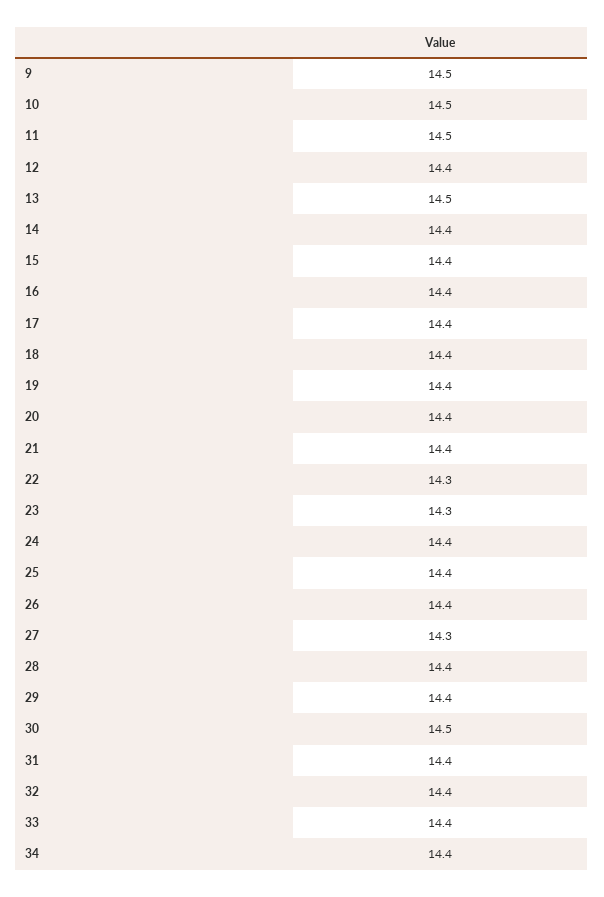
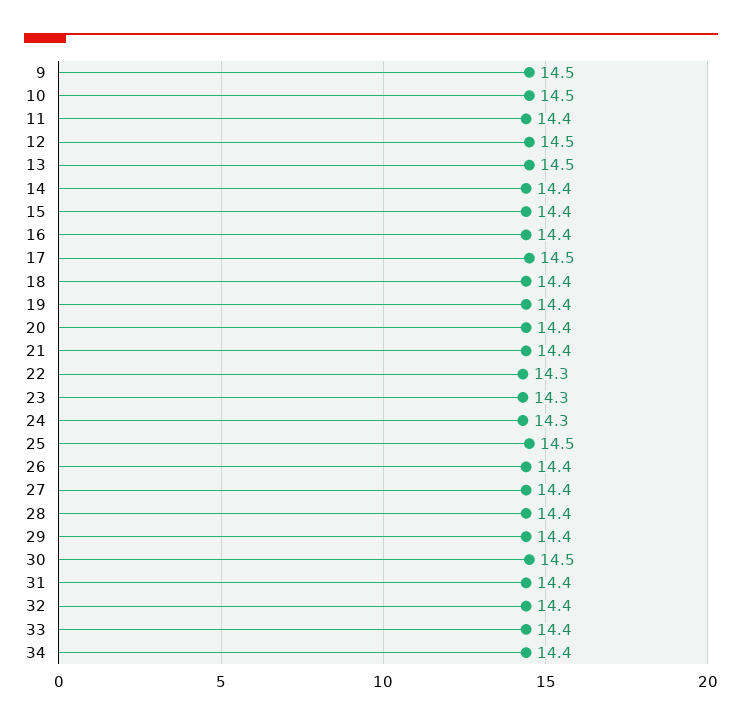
  {
    "9": 14.5,
    "10": 14.5,
-   "11": 14.5,
+   "11": 14.4,
-   "12": 14.4,
+   "12": 14.5,
    "13": 14.5,
    "14": 14.4,
    "15": 14.4,
    "16": 14.4,
-   "17": 14.4,
+   "17": 14.5,
    "18": 14.4,
    "19": 14.4,
    "20": 14.4,
    "21": 14.4,
    "22": 14.3,
    "23": 14.3,
-   "24": 14.4,
+   "24": 14.3,
-   "25": 14.4,
+   "25": 14.5,
    "26": 14.4,
-   "27": 14.3,
+   "27": 14.4,
    "28": 14.4,
    "29": 14.4,
    "30": 14.5,
    "31": 14.4,
    "32": 14.4,
    "33": 14.4,
    "34": 14.4
  }

